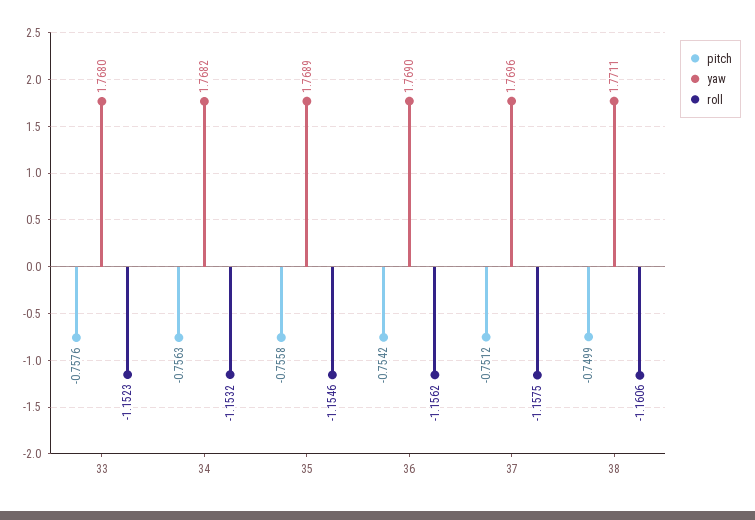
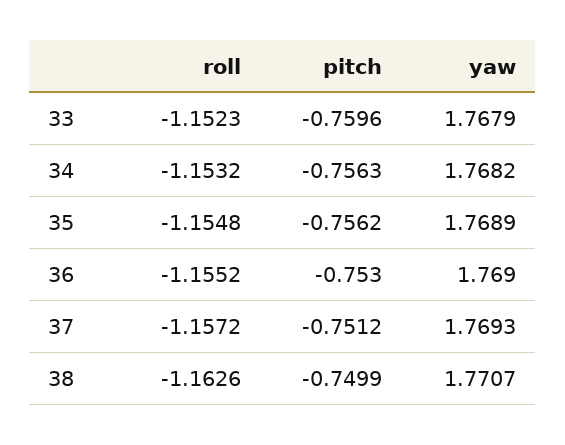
  {
    "pitch": {
-     "33": -0.7576,
+     "33": -0.7596,
      "34": -0.7563,
-     "35": -0.7558,
+     "35": -0.7562,
-     "36": -0.7542,
+     "36": -0.753,
      "37": -0.7512,
      "38": -0.7499
    },
    "yaw": {
-     "33": 1.768,
+     "33": 1.7679,
      "34": 1.7682,
      "35": 1.7689,
      "36": 1.769,
-     "37": 1.7696,
+     "37": 1.7693,
-     "38": 1.7711
+     "38": 1.7707
    },
    "roll": {
      "33": -1.1523,
      "34": -1.1532,
-     "35": -1.1546,
+     "35": -1.1548,
-     "36": -1.1562,
+     "36": -1.1552,
-     "37": -1.1575,
+     "37": -1.1572,
-     "38": -1.1606
+     "38": -1.1626
    }
  }

